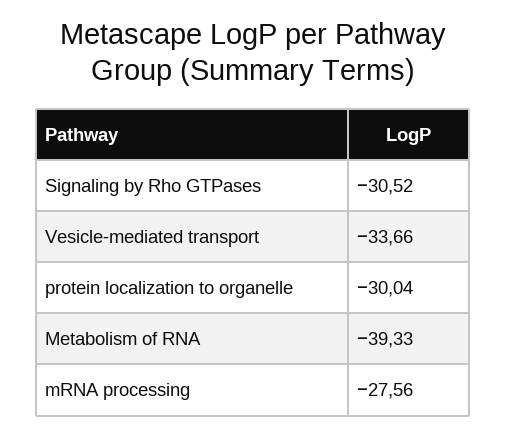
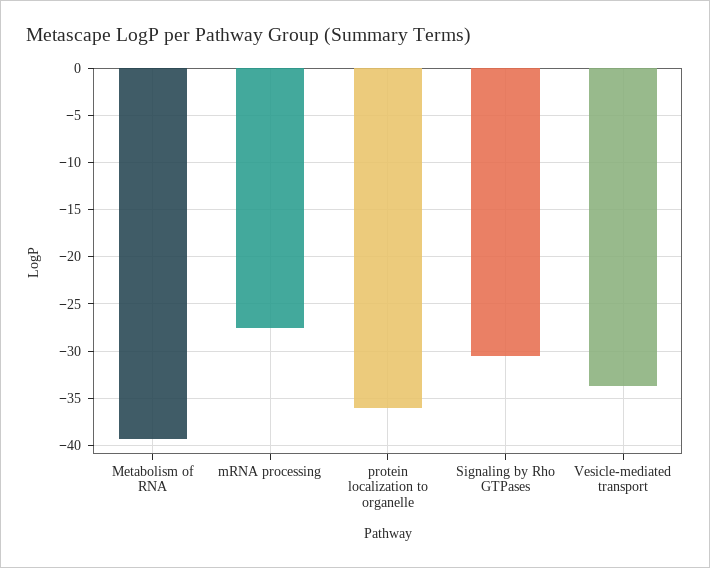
  {
    "Signaling by Rho GTPases": -30.52,
    "Vesicle-mediated transport": -33.66,
-   "protein localization to organelle": -30.04,
+   "protein localization to organelle": -36,
    "Metabolism of RNA": -39.33,
    "mRNA processing": -27.56
  }

